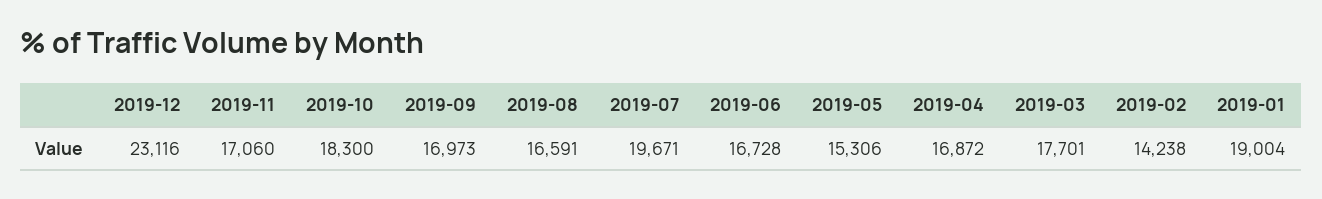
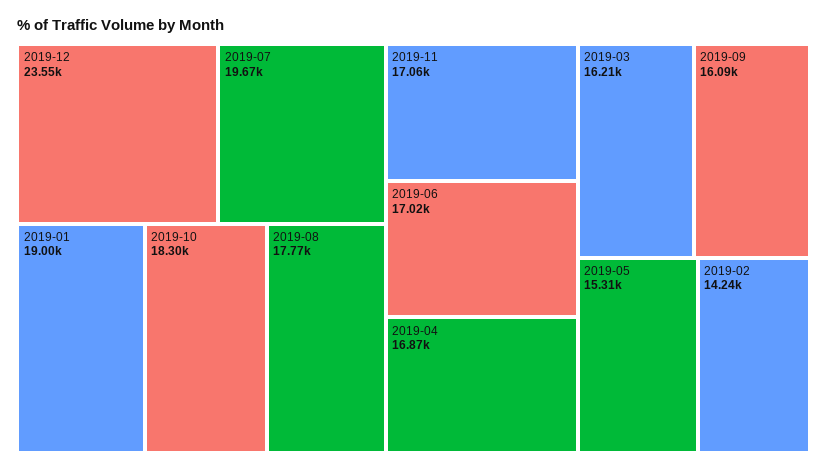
  {
-   "2019-12": 23116,
+   "2019-12": 23550,
    "2019-11": 17060,
    "2019-10": 18300,
-   "2019-09": 16973,
+   "2019-09": 16090,
-   "2019-08": 16591,
+   "2019-08": 17770,
    "2019-07": 19671,
-   "2019-06": 16728,
+   "2019-06": 17020,
    "2019-05": 15306,
    "2019-04": 16872,
-   "2019-03": 17701,
+   "2019-03": 16210,
    "2019-02": 14238,
    "2019-01": 19004
  }

